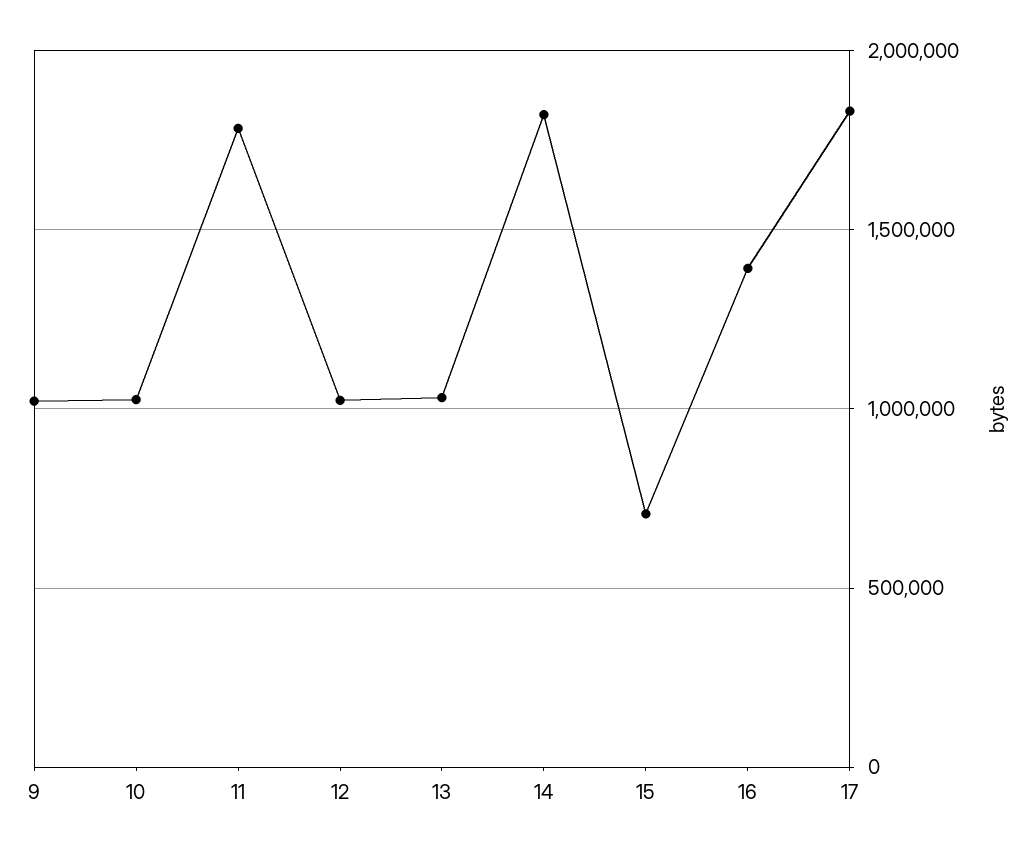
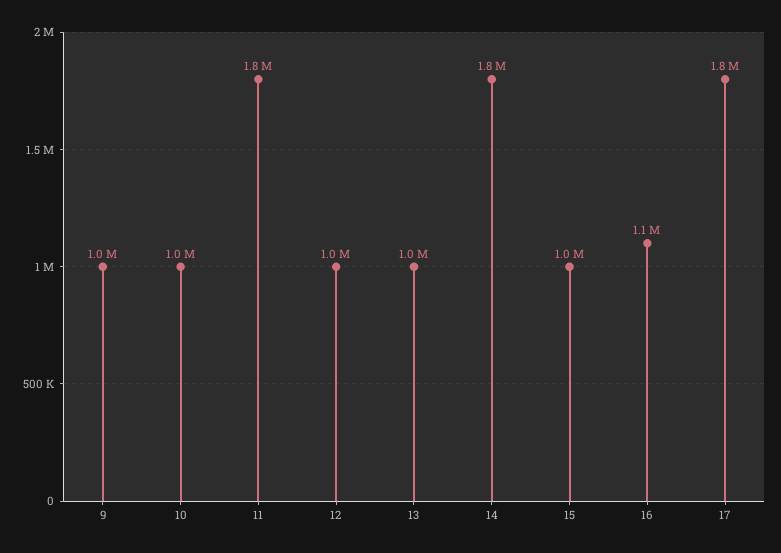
  {
    "9": 1000000,
    "10": 1000000,
    "11": 1800000,
    "12": 1000000,
    "13": 1000000,
    "14": 1800000,
-   "15": 700000,
+   "15": 1000000,
-   "16": 1400000,
+   "16": 1100000,
    "17": 1800000
  }

